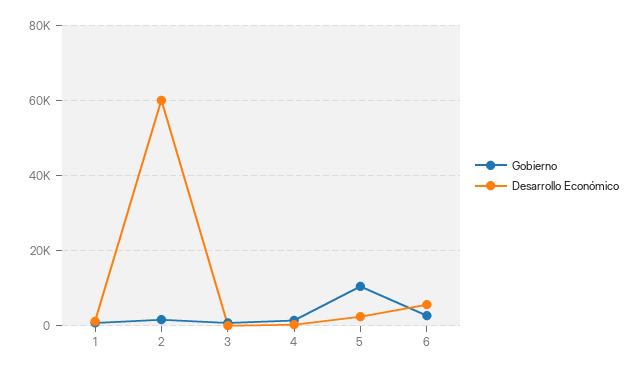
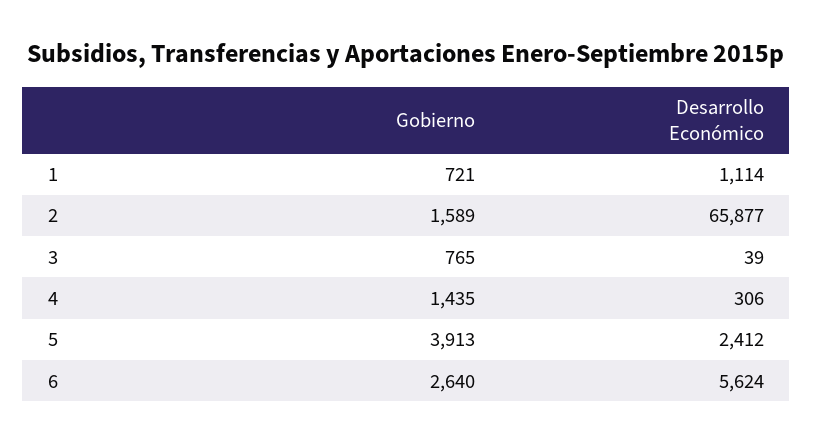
  {
    "Gobierno": {
      "1": 721,
      "2": 1589,
      "3": 765,
      "4": 1435,
-     "5": 10000,
+     "5": 3913,
      "6": 2640
    },
    "Desarrollo Económico": {
      "1": 1114,
-     "2": 60000,
+     "2": 65877,
      "3": 39,
      "4": 306,
      "5": 2412,
      "6": 5624
    }
  }

